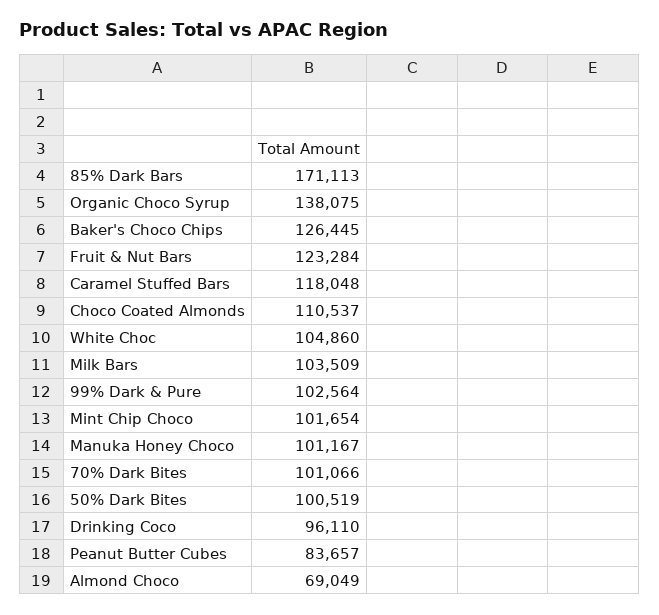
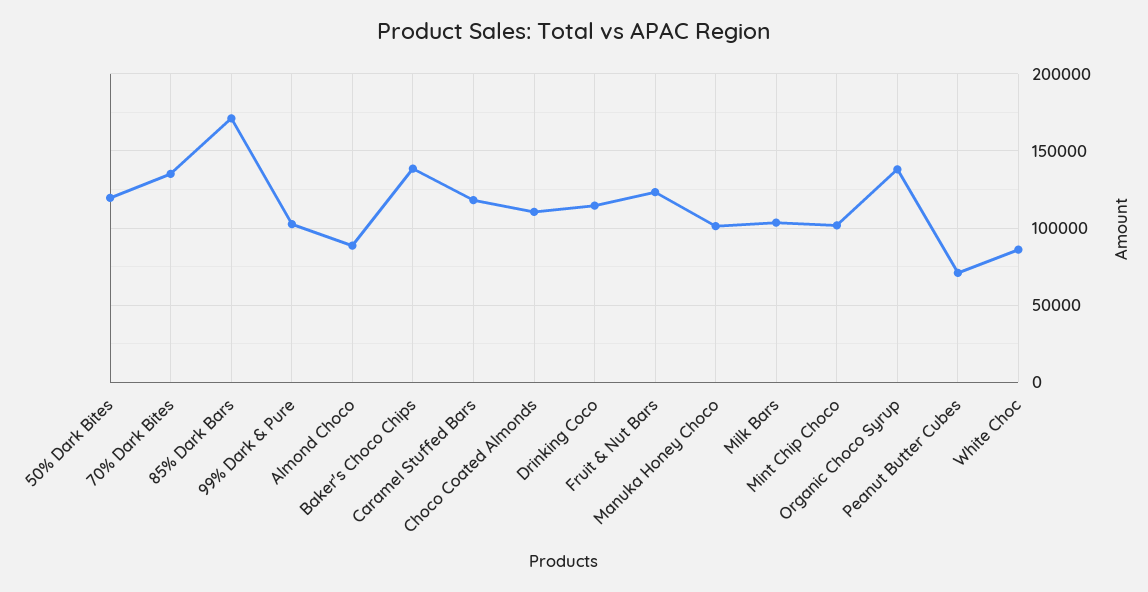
  {
    "85% Dark Bars": 171113,
    "Organic Choco Syrup": 138075,
-   "Baker's Choco Chips": 126445,
+   "Baker's Choco Chips": 140000,
    "Fruit & Nut Bars": 123284,
    "Caramel Stuffed Bars": 118048,
    "Choco Coated Almonds": 110537,
-   "White Choc": 104860,
+   "White Choc": 85000,
    "Milk Bars": 103509,
    "99% Dark & Pure": 102564,
    "Mint Chip Choco": 101654,
    "Manuka Honey Choco": 101167,
-   "70% Dark Bites": 101066,
+   "70% Dark Bites": 135000,
-   "50% Dark Bites": 100519,
+   "50% Dark Bites": 120000,
-   "Drinking Coco": 96110,
+   "Drinking Coco": 115000,
-   "Peanut Butter Cubes": 83657,
+   "Peanut Butter Cubes": 70000,
-   "Almond Choco": 69049
+   "Almond Choco": 90000
  }

